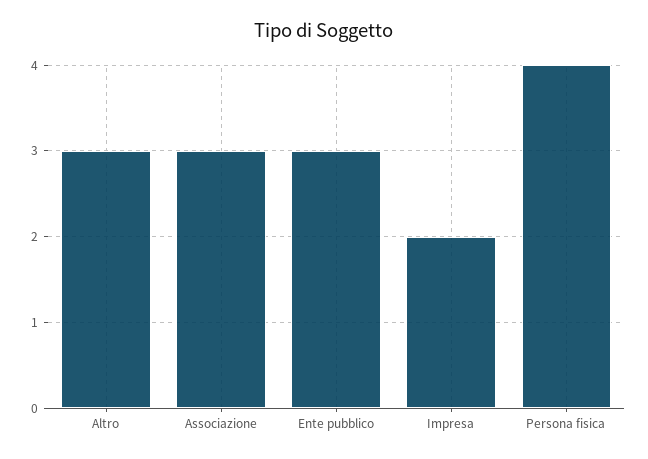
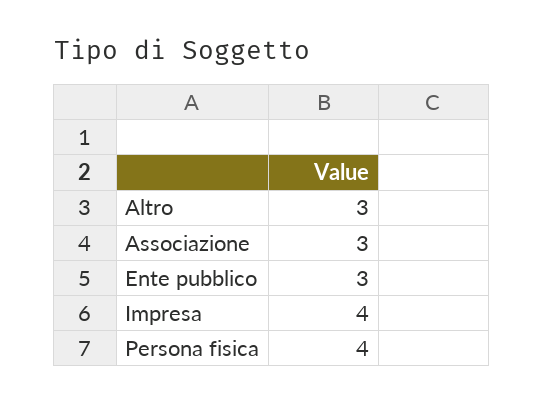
  {
    "Altro": 3,
    "Associazione": 3,
    "Ente pubblico": 3,
-   "Impresa": 2,
+   "Impresa": 4,
    "Persona fisica": 4
  }

